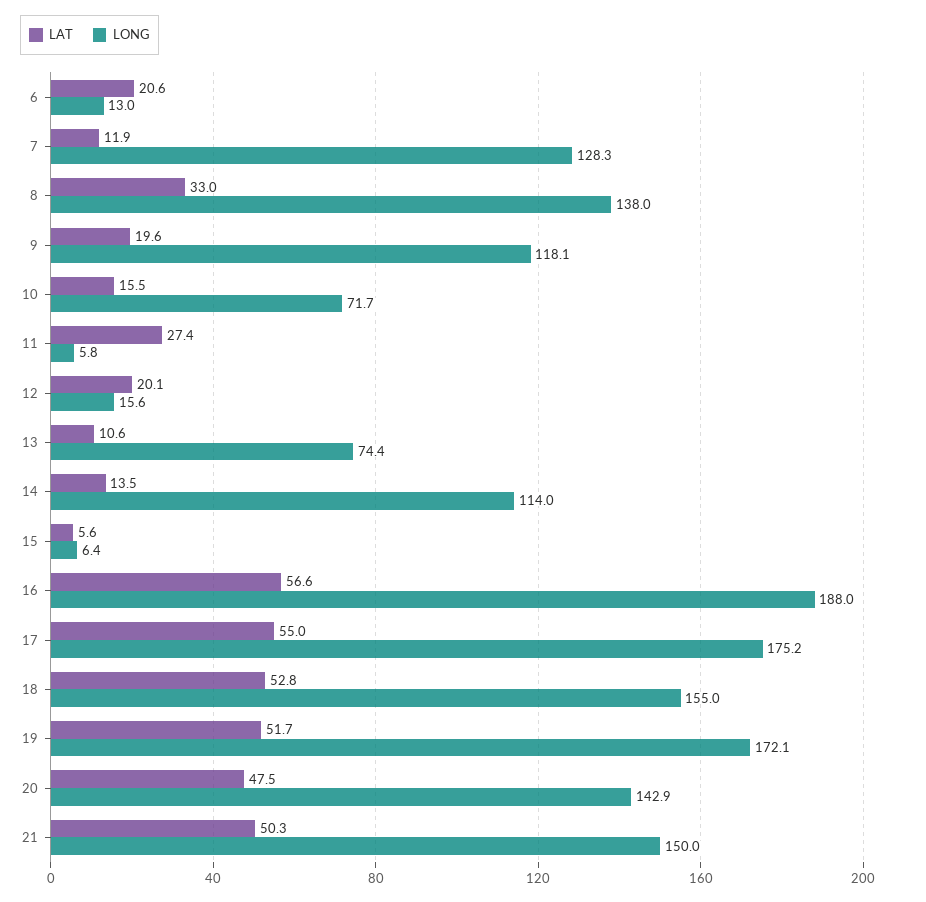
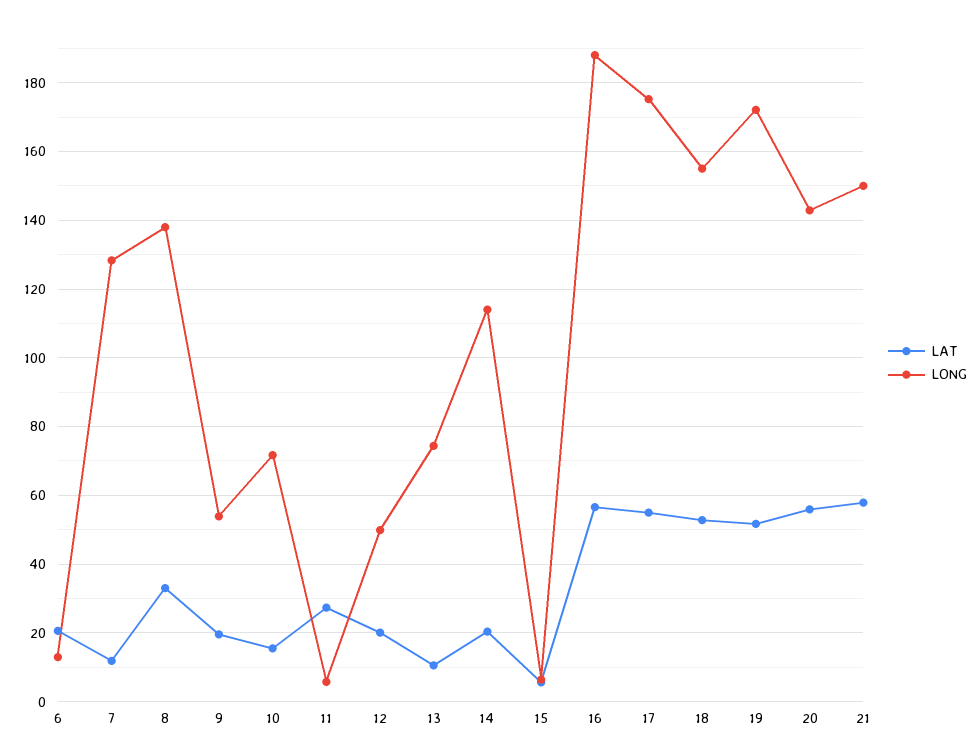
  {
    "LAT": {
      "6": 20.6,
      "7": 11.9,
      "8": 33,
      "9": 19.6,
      "10": 15.5,
      "11": 27.4,
      "12": 20.1,
      "13": 10.6,
-     "14": 13.5,
+     "14": 20,
      "15": 5.6,
      "16": 56.6,
      "17": 55,
      "18": 52.8,
      "19": 51.7,
-     "20": 47.5,
+     "20": 56,
-     "21": 50.3
+     "21": 58
    },
    "LONG": {
      "6": 13,
      "7": 128.3,
      "8": 138,
-     "9": 118.1,
+     "9": 54,
      "10": 71.7,
      "11": 5.8,
-     "12": 15.6,
+     "12": 50,
      "13": 74.4,
      "14": 114,
      "15": 6.4,
      "16": 188,
      "17": 175.2,
      "18": 155,
      "19": 172.1,
      "20": 142.9,
      "21": 150
    }
  }

